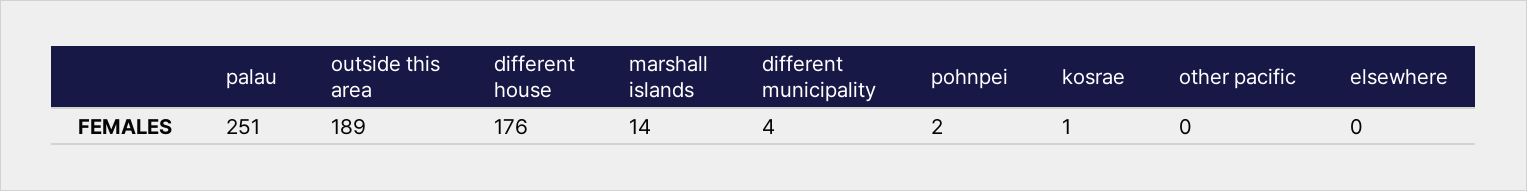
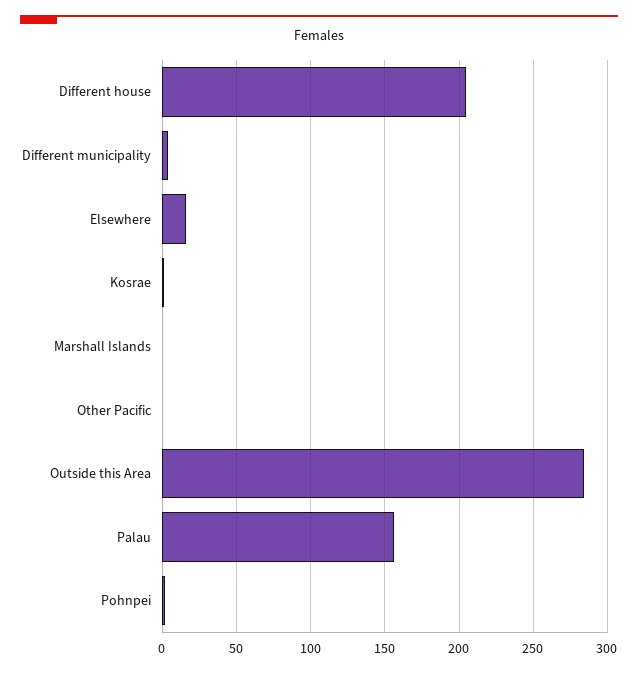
  {
-   "palau": 251,
+   "palau": 155,
-   "outside this area": 189,
+   "outside this area": 285,
-   "different house": 176,
+   "different house": 205,
-   "marshall islands": 14,
+   "marshall islands": 0,
    "different municipality": 4,
    "pohnpei": 2,
    "kosrae": 1,
    "other pacific": 0,
-   "elsewhere": 0
+   "elsewhere": 15
  }

